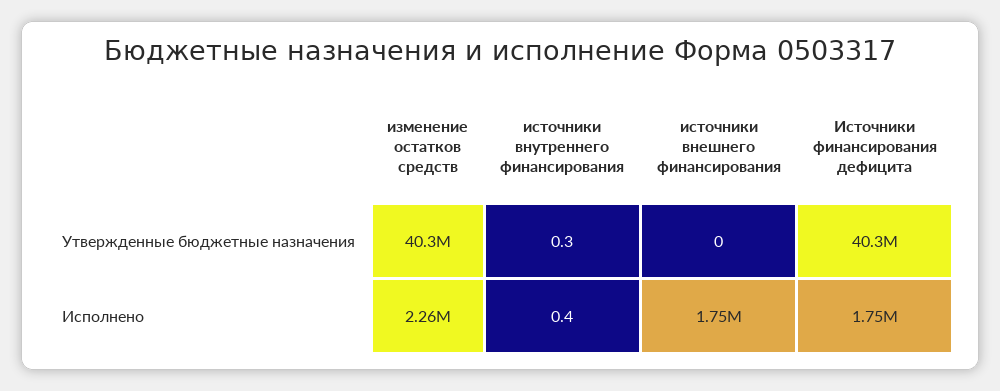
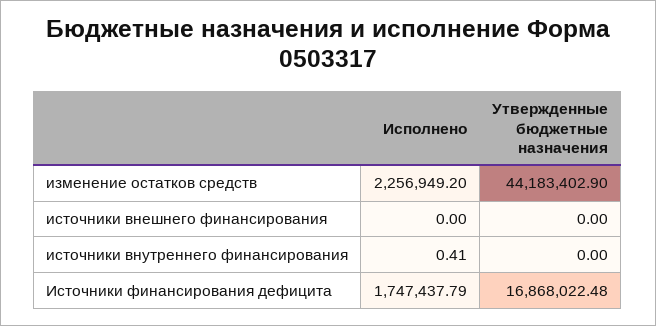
  {
    "изменение остатков средств": {
-     "Утвержденные бюджетные назначения": 40300000,
+     "Утвержденные бюджетные назначения": 44183402.9,
      "Исполнено": 2256949.2
    },
    "источники внутреннего финансирования": {
-     "Утвержденные бюджетные назначения": 0.3,
+     "Утвержденные бюджетные назначения": 0,
      "Исполнено": 0.41
    },
    "источники внешнего финансирования": {
      "Утвержденные бюджетные назначения": 0,
-     "Исполнено": 1750000
+     "Исполнено": 0
    },
    "Источники финансирования дефицита": {
-     "Утвержденные бюджетные назначения": 40300000,
+     "Утвержденные бюджетные назначения": 16868022.48,
      "Исполнено": 1747437.79
    }
  }

